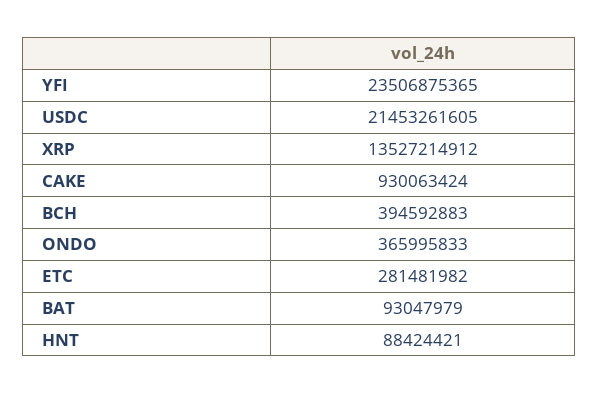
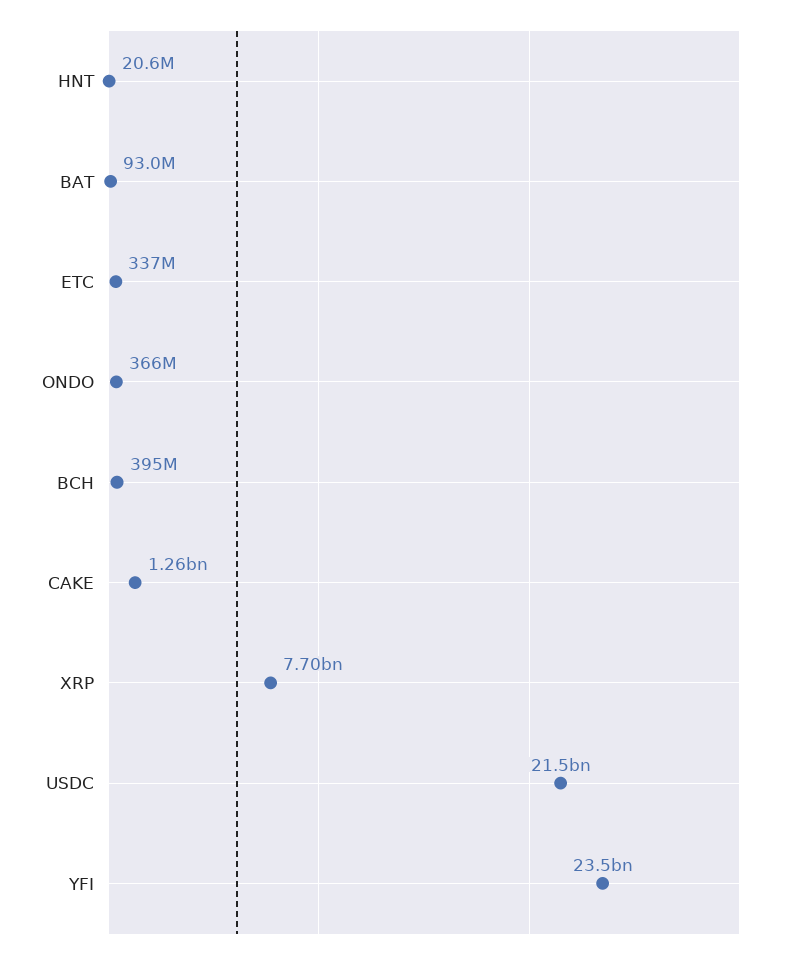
  {
    "YFI": 23506875365,
    "USDC": 21453261605,
-   "XRP": 13527214912,
+   "XRP": 7700000000,
-   "CAKE": 930063424,
+   "CAKE": 1260000000,
    "BCH": 394592883,
    "ONDO": 365995833,
-   "ETC": 281481982,
+   "ETC": 337000000,
    "BAT": 93047979,
-   "HNT": 88424421
+   "HNT": 20600000
  }

